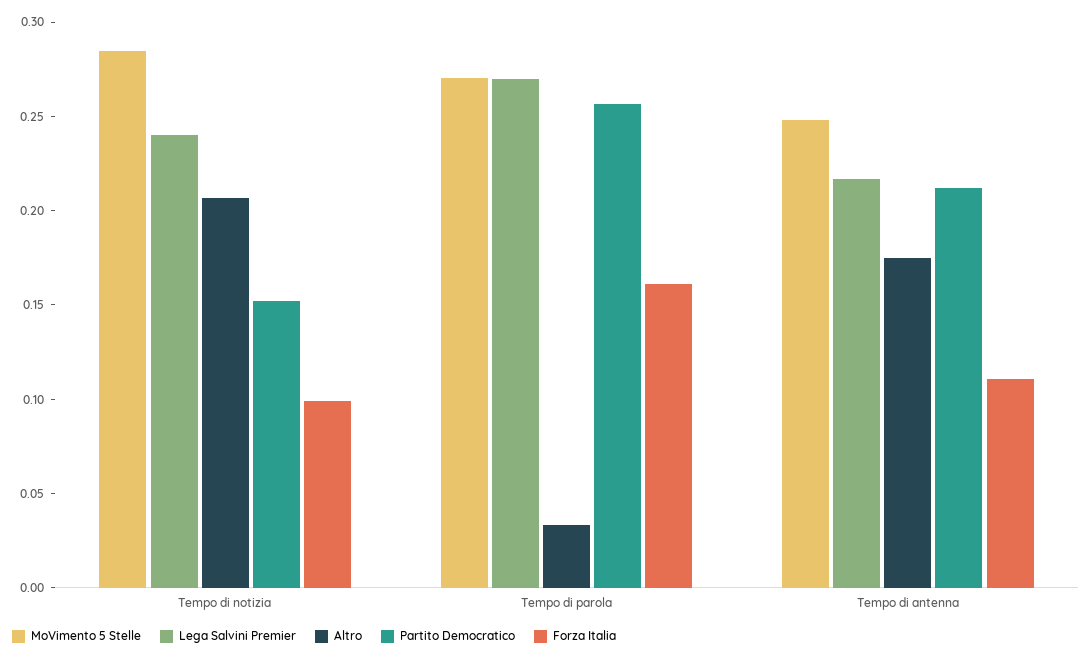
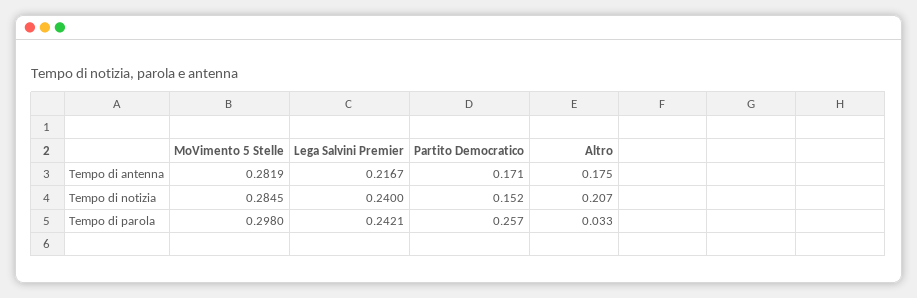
  {
    "MoVimento 5 Stelle": {
      "Tempo di notizia": 0.2845,
-     "Tempo di parola": 0.27,
+     "Tempo di parola": 0.298,
-     "Tempo di antenna": 0.25
+     "Tempo di antenna": 0.2819
    },
    "Lega Salvini Premier": {
      "Tempo di notizia": 0.24,
-     "Tempo di parola": 0.27,
+     "Tempo di parola": 0.2421,
      "Tempo di antenna": 0.2167
    },
    "Altro": {
      "Tempo di notizia": 0.207,
      "Tempo di parola": 0.033,
      "Tempo di antenna": 0.175
    },
    "Partito Democratico": {
      "Tempo di notizia": 0.152,
      "Tempo di parola": 0.257,
-     "Tempo di antenna": 0.21
+     "Tempo di antenna": 0.171
-   },
+   }
-   "Forza Italia": {
-     "Tempo di notizia": 0.1,
-     "Tempo di parola": 0.16,
-     "Tempo di antenna": 0.11
-   }
  }

